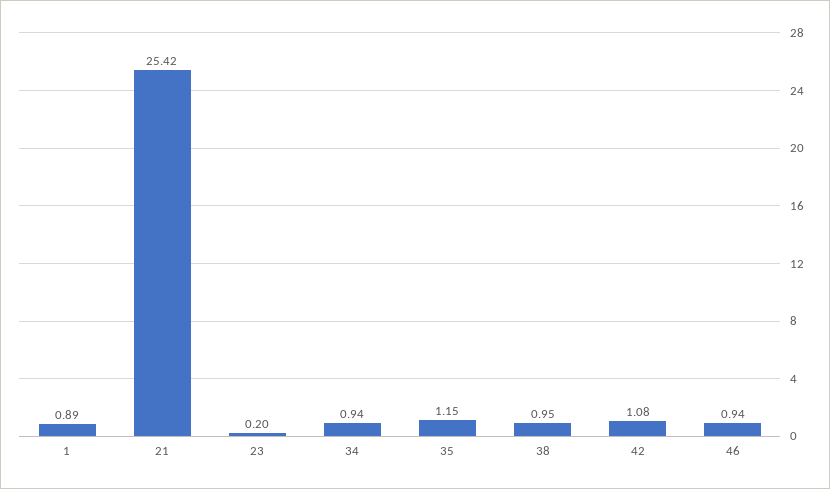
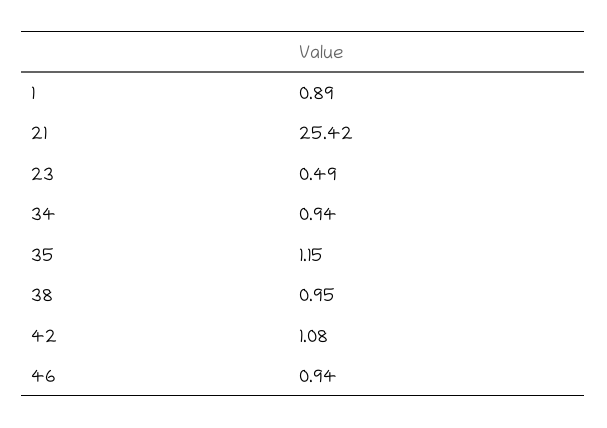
  {
    "1": 0.89,
    "21": 25.42,
-   "23": 0.2,
+   "23": 0.49,
    "34": 0.94,
    "35": 1.15,
    "38": 0.95,
    "42": 1.08,
    "46": 0.94
  }

